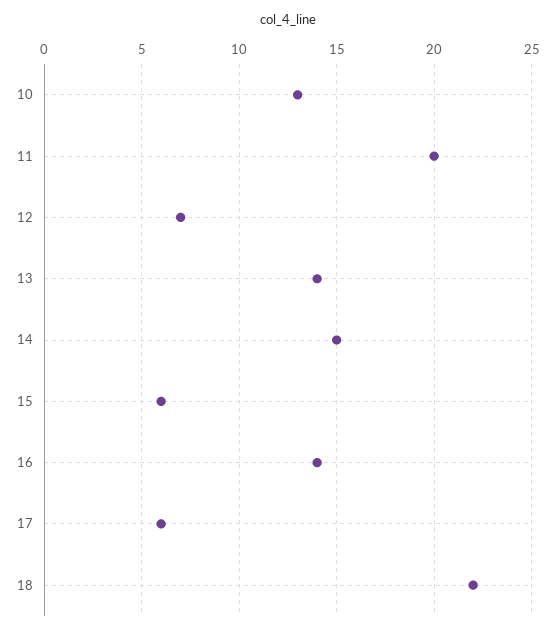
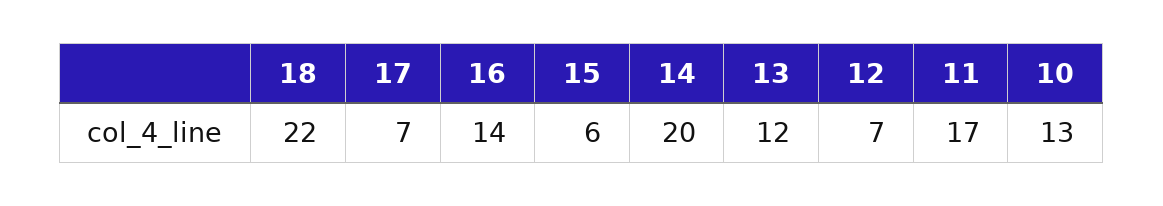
  {
    "10": 13,
-   "11": 20,
+   "11": 17,
    "12": 7,
-   "13": 14,
+   "13": 12,
-   "14": 15,
+   "14": 20,
    "15": 6,
    "16": 14,
-   "17": 6,
+   "17": 7,
    "18": 22
  }

